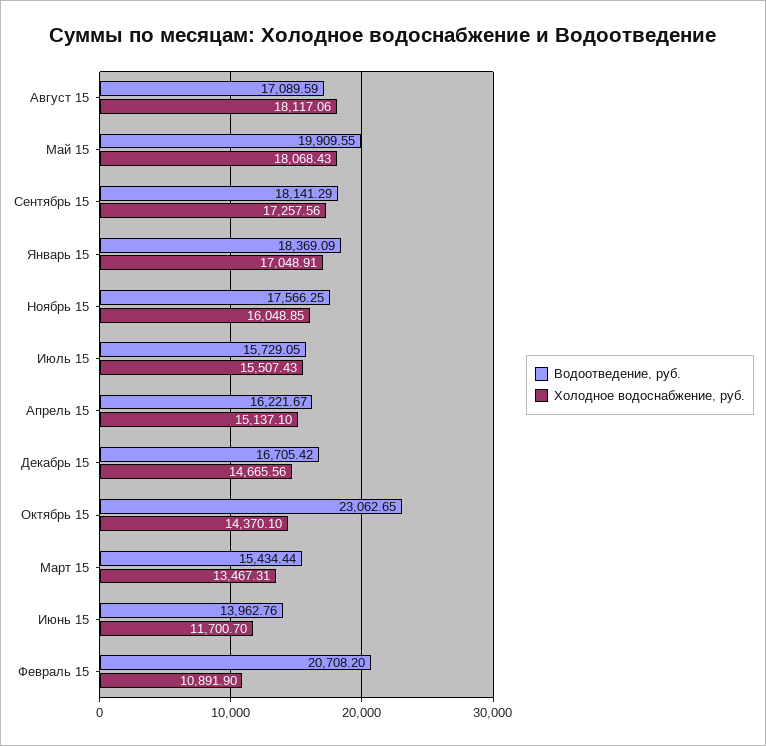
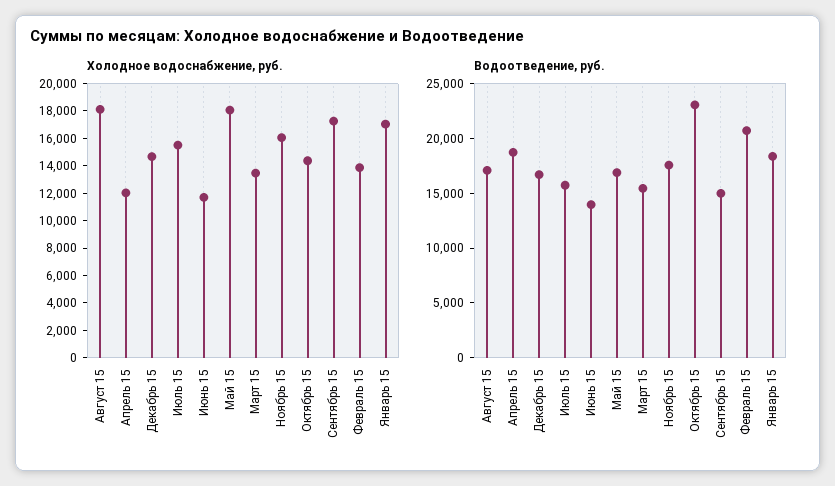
  {
    "Водоотведение, руб.": {
      "Август 15": 17089.59,
-     "Май 15": 19909.55,
+     "Май 15": 17000,
-     "Сентябрь 15": 18141.29,
+     "Сентябрь 15": 15000,
      "Январь 15": 18369.09,
      "Ноябрь 15": 17566.25,
      "Июль 15": 15729.05,
-     "Апрель 15": 16221.67,
+     "Апрель 15": 19000,
      "Декабрь 15": 16705.42,
      "Октябрь 15": 23062.65,
      "Март 15": 15434.44,
      "Июнь 15": 13962.76,
      "Февраль 15": 20708.2
    },
    "Холодное водоснабжение, руб.": {
      "Август 15": 18117.06,
      "Май 15": 18068.43,
      "Сентябрь 15": 17257.56,
      "Январь 15": 17048.91,
      "Ноябрь 15": 16048.85,
      "Июль 15": 15507.43,
-     "Апрель 15": 15137.1,
+     "Апрель 15": 12000,
      "Декабрь 15": 14665.56,
      "Октябрь 15": 14370.1,
      "Март 15": 13467.31,
      "Июнь 15": 11700.7,
-     "Февраль 15": 10891.9
+     "Февраль 15": 14000
    }
  }

